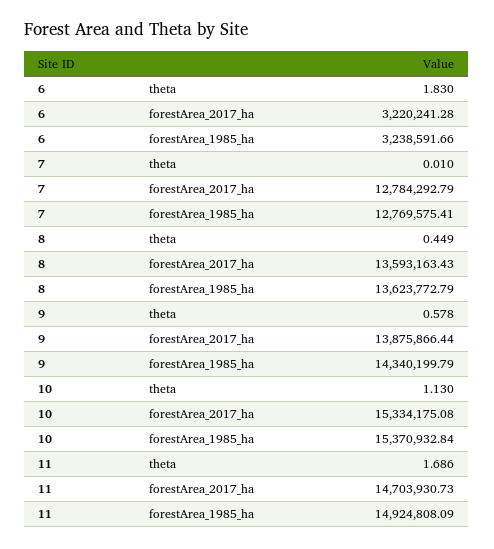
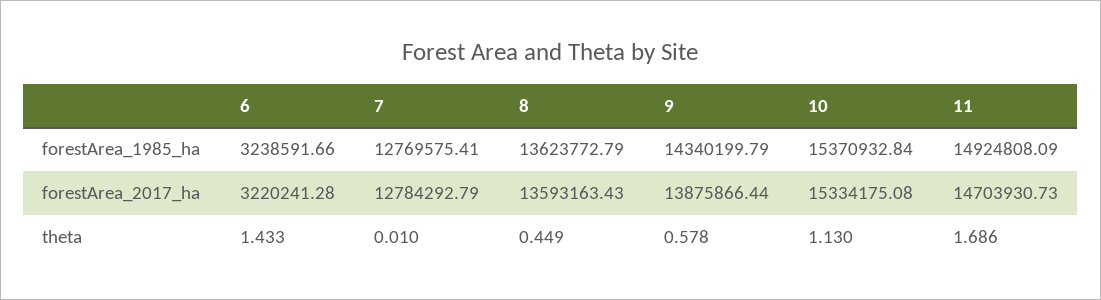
  {
    "6": {
-     "theta": 1.83,
+     "theta": 1.433,
      "forestArea_2017_ha": 3220241.28,
      "forestArea_1985_ha": 3238591.66
    },
    "7": {
      "theta": 0.01,
      "forestArea_2017_ha": 12784292.79,
      "forestArea_1985_ha": 12769575.41
    },
    "8": {
      "theta": 0.449,
      "forestArea_2017_ha": 13593163.43,
      "forestArea_1985_ha": 13623772.79
    },
    "9": {
      "theta": 0.578,
      "forestArea_2017_ha": 13875866.44,
      "forestArea_1985_ha": 14340199.79
    },
    "10": {
      "theta": 1.13,
      "forestArea_2017_ha": 15334175.08,
      "forestArea_1985_ha": 15370932.84
    },
    "11": {
      "theta": 1.686,
      "forestArea_2017_ha": 14703930.73,
      "forestArea_1985_ha": 14924808.09
    }
  }

